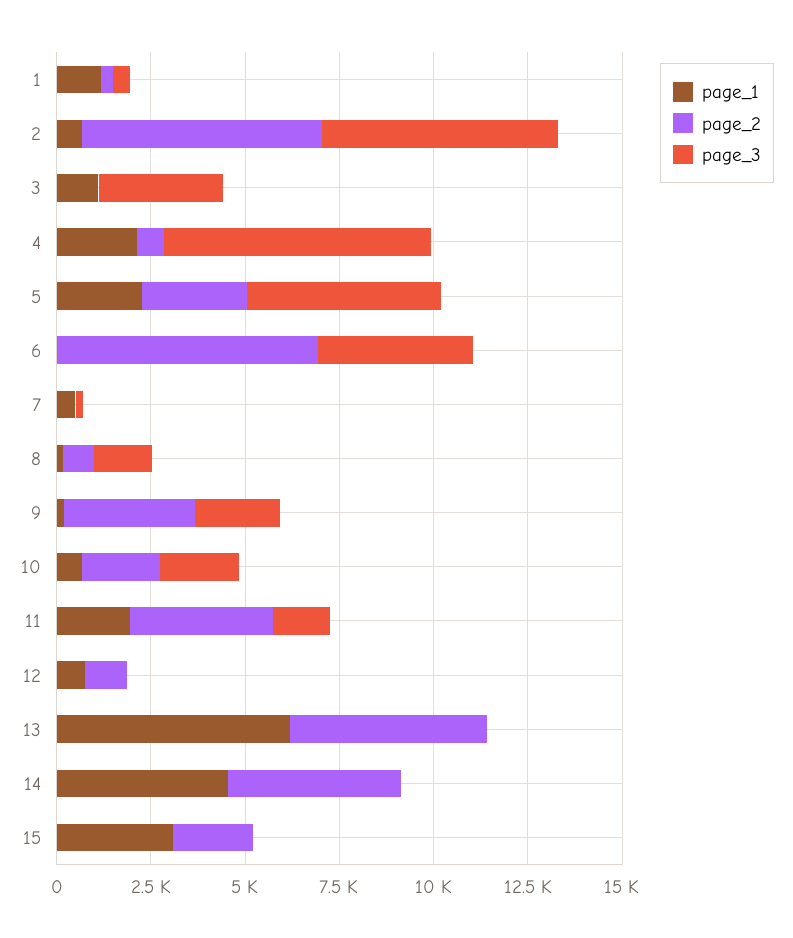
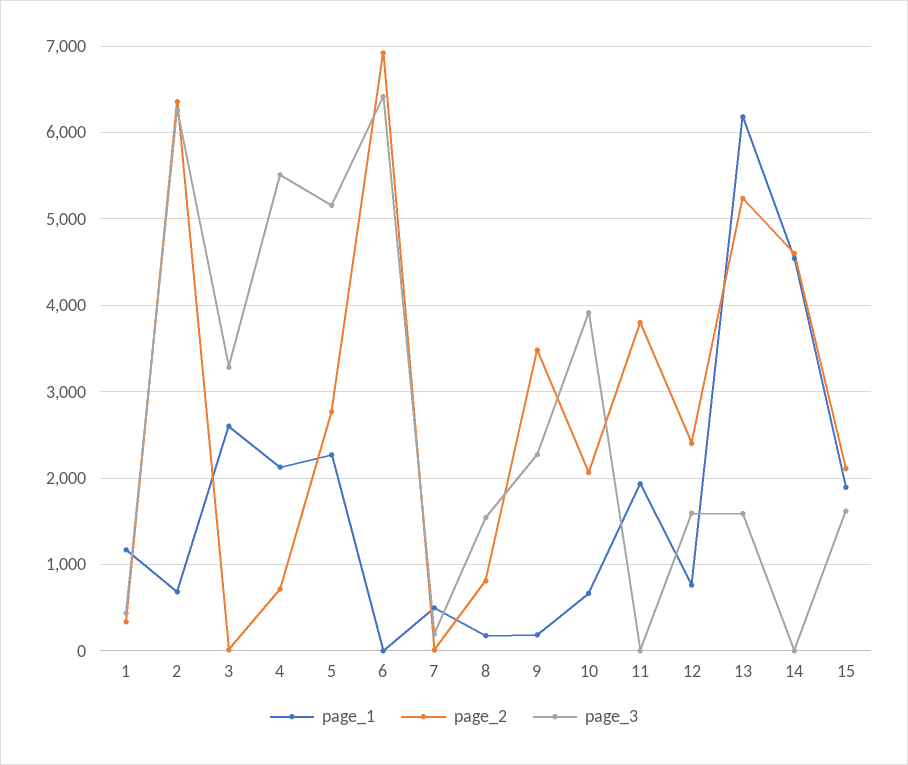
  {
    "page_1": {
      "1": 1200,
      "2": 700,
-     "3": 1000,
+     "3": 2600,
      "4": 2100,
      "5": 2300,
      "6": 0,
      "7": 500,
      "8": 200,
      "9": 200,
      "10": 700,
      "11": 1900,
      "12": 800,
      "13": 6200,
      "14": 4500,
-     "15": 3000
+     "15": 1900
    },
    "page_2": {
      "1": 300,
      "2": 6400,
      "3": 0,
      "4": 700,
      "5": 2800,
      "6": 6900,
      "7": 0,
      "8": 800,
      "9": 3500,
      "10": 2100,
      "11": 3800,
-     "12": 1000,
+     "12": 2400,
      "13": 5200,
      "14": 4600,
      "15": 2100
    },
    "page_3": {
      "1": 400,
      "2": 6300,
      "3": 3300,
-     "4": 7000,
+     "4": 5500,
      "5": 5200,
-     "6": 4000,
+     "6": 6400,
      "7": 200,
      "8": 1500,
      "9": 2300,
-     "10": 2000,
+     "10": 3900,
-     "11": 1500,
+     "11": 0,
-     "12": 0,
+     "12": 1600,
-     "13": 0,
+     "13": 1600,
      "14": 0,
-     "15": 0
+     "15": 1600
    }
  }

